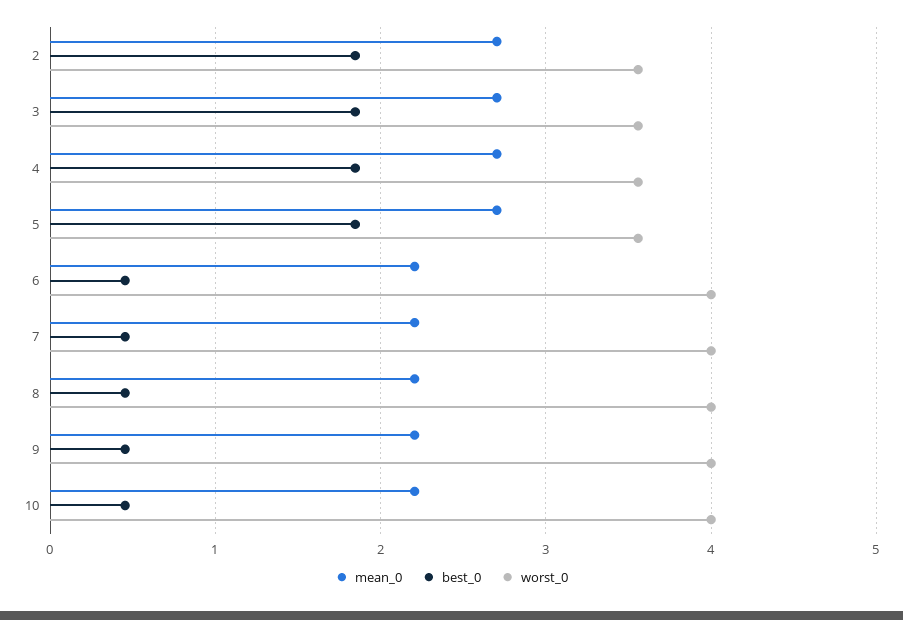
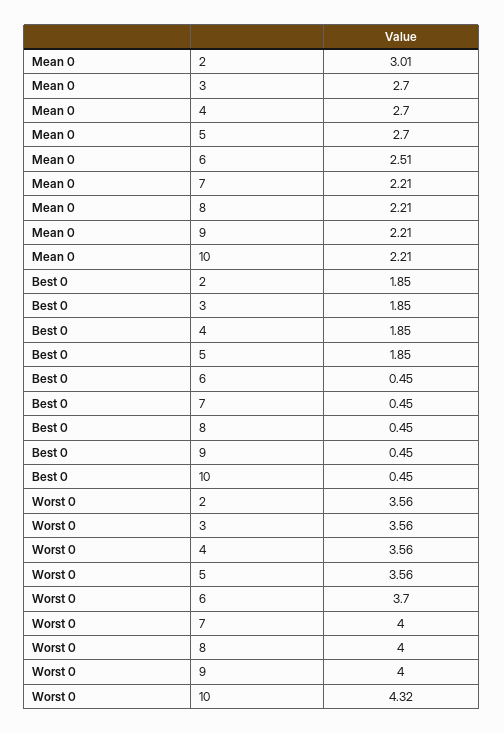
  {
    "mean_0": {
-     "2": 2.7,
+     "2": 3.01,
      "3": 2.7,
      "4": 2.7,
      "5": 2.7,
-     "6": 2.2,
+     "6": 2.51,
      "7": 2.21,
      "8": 2.21,
      "9": 2.21,
      "10": 2.21
    },
    "best_0": {
      "2": 1.85,
      "3": 1.85,
      "4": 1.85,
      "5": 1.85,
      "6": 0.45,
      "7": 0.45,
      "8": 0.45,
      "9": 0.45,
      "10": 0.45
    },
    "worst_0": {
      "2": 3.56,
      "3": 3.56,
      "4": 3.56,
      "5": 3.56,
-     "6": 4,
+     "6": 3.7,
      "7": 4,
      "8": 4,
      "9": 4,
-     "10": 4
+     "10": 4.32
    }
  }

